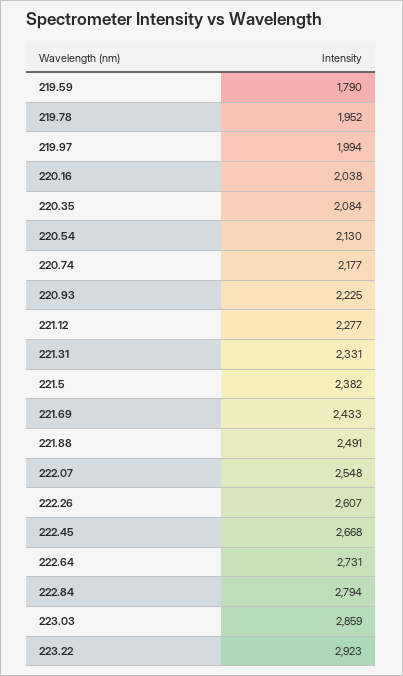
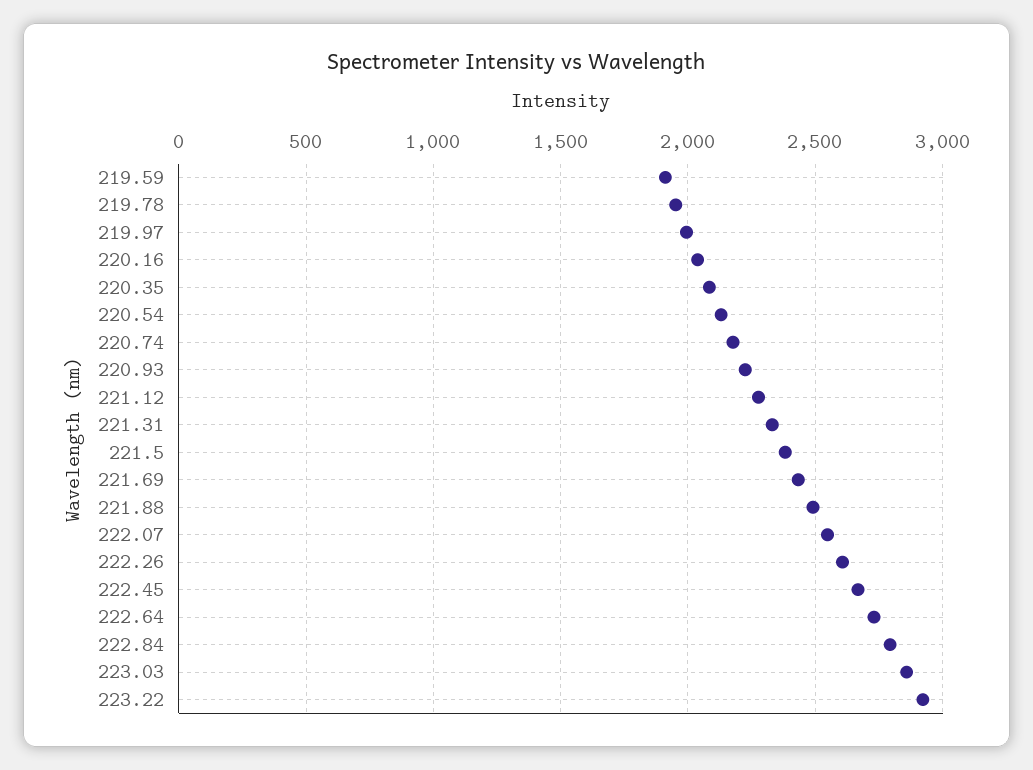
  {
-   "219.59": 1790,
+   "219.59": 1900,
    "219.78": 1952,
    "219.97": 1994,
    "220.16": 2038,
    "220.35": 2084,
    "220.54": 2130,
    "220.74": 2177,
    "220.93": 2225,
    "221.12": 2277,
    "221.31": 2331,
    "221.5": 2382,
    "221.69": 2433,
    "221.88": 2491,
    "222.07": 2548,
    "222.26": 2607,
    "222.45": 2668,
    "222.64": 2731,
    "222.84": 2794,
    "223.03": 2859,
    "223.22": 2923
  }

